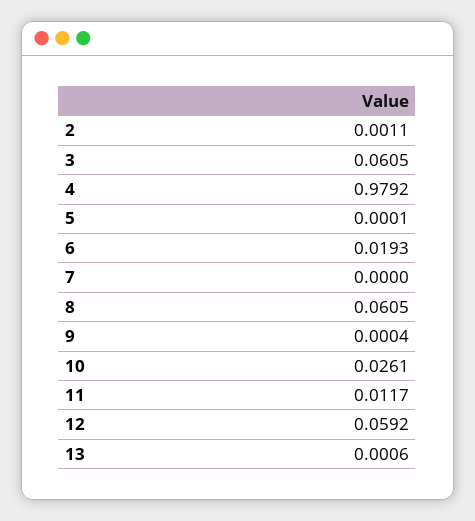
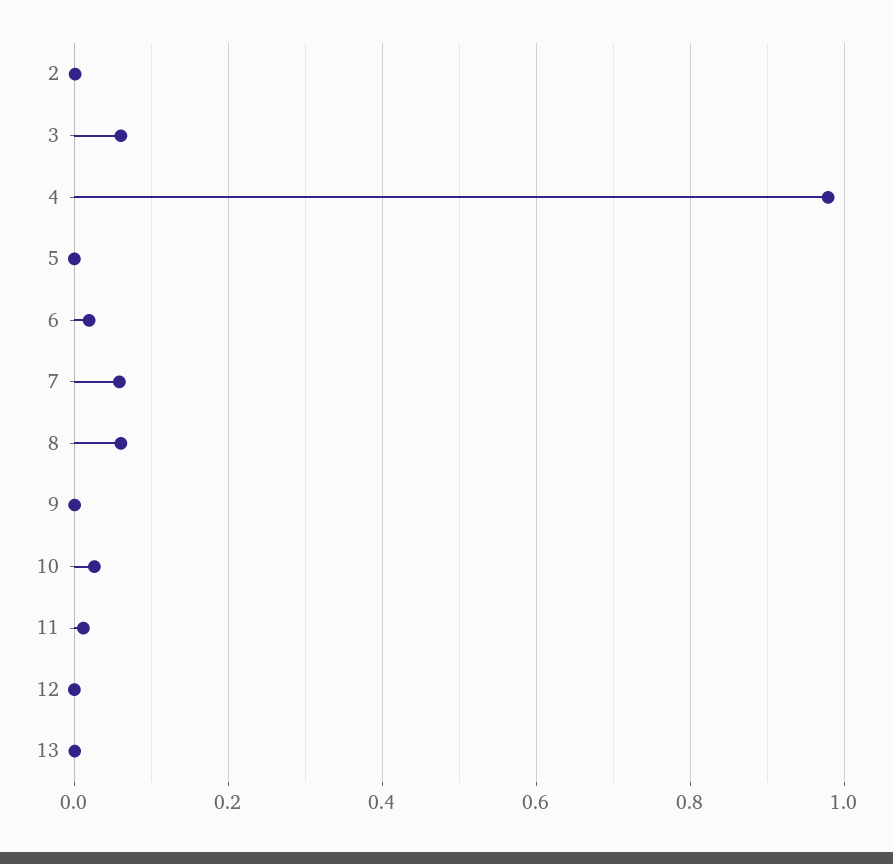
  {
    "2": 0.0011,
    "3": 0.0605,
    "4": 0.9792,
    "5": 0.0001,
    "6": 0.0193,
-   "7": 0,
+   "7": 0.06,
    "8": 0.0605,
    "9": 0.0004,
    "10": 0.0261,
    "11": 0.0117,
-   "12": 0.0592,
+   "12": 0,
    "13": 0.0006
  }

